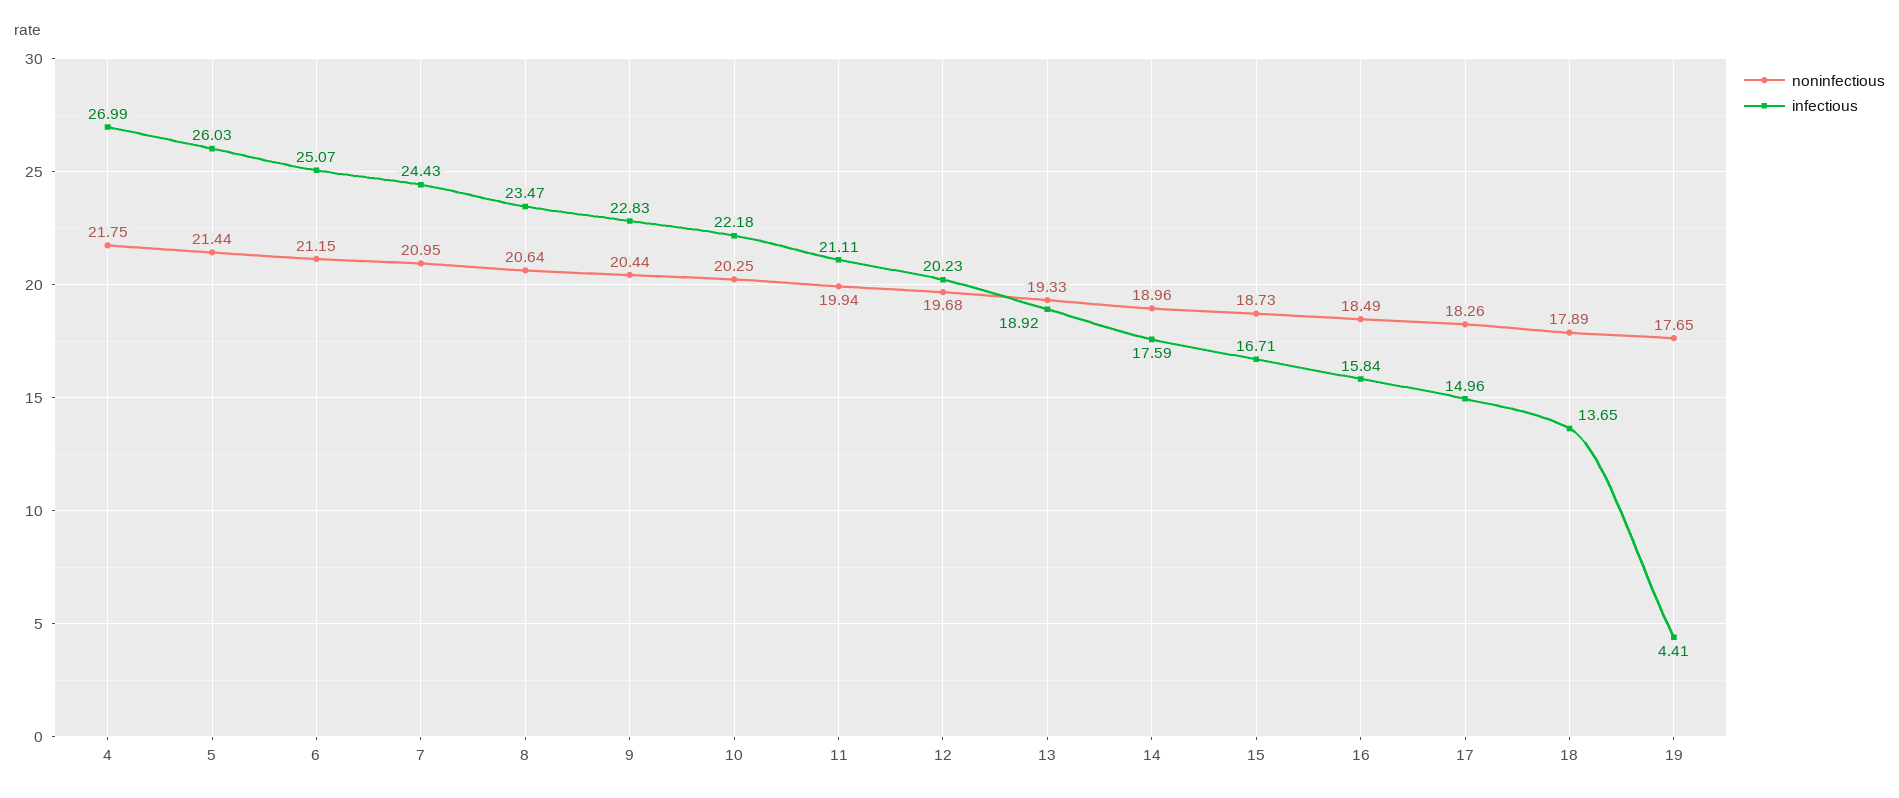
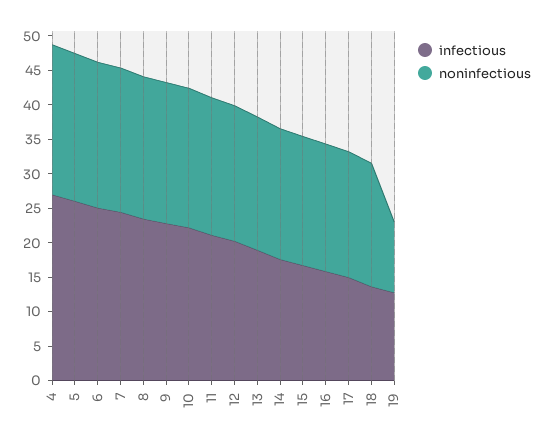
  {
    "noninfectious": {
      "4": 21.75,
      "5": 21.44,
      "6": 21.15,
      "7": 20.95,
      "8": 20.64,
      "9": 20.44,
      "10": 20.25,
      "11": 19.94,
      "12": 19.68,
      "13": 19.33,
      "14": 18.96,
      "15": 18.73,
      "16": 18.49,
      "17": 18.26,
      "18": 17.89,
-     "19": 17.65
+     "19": 10
    },
    "infectious": {
      "4": 26.99,
      "5": 26.03,
      "6": 25.07,
      "7": 24.43,
      "8": 23.47,
      "9": 22.83,
      "10": 22.18,
      "11": 21.11,
      "12": 20.23,
      "13": 18.92,
      "14": 17.59,
      "15": 16.71,
      "16": 15.84,
      "17": 14.96,
      "18": 13.65,
-     "19": 4.41
+     "19": 12.5
    }
  }

